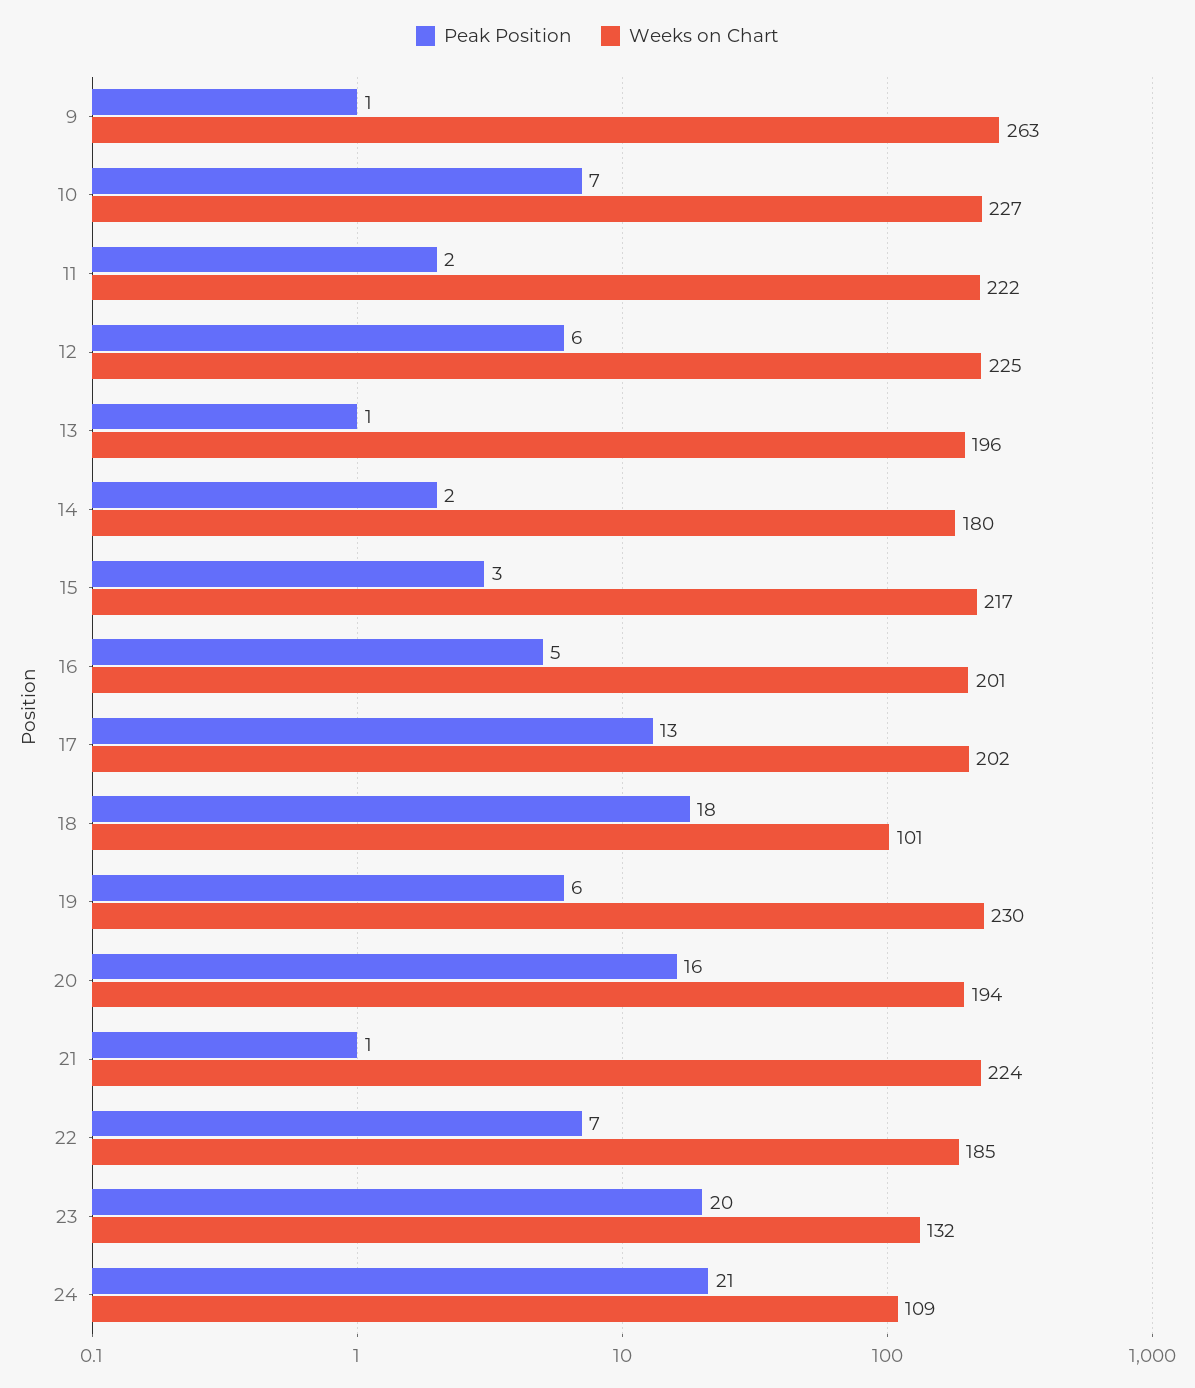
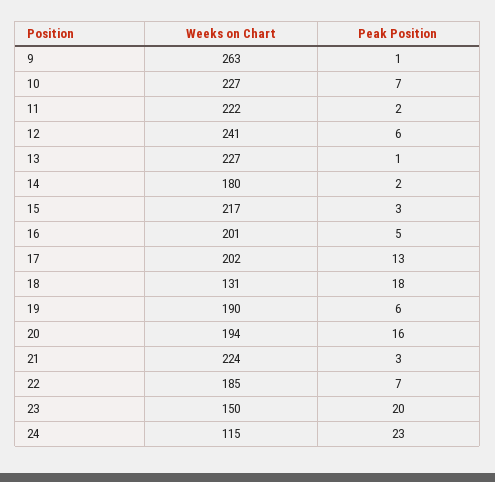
  {
    "Peak Position": {
      "9": 1,
      "10": 7,
      "11": 2,
      "12": 6,
      "13": 1,
      "14": 2,
      "15": 3,
      "16": 5,
      "17": 13,
      "18": 18,
      "19": 6,
      "20": 16,
-     "21": 1,
+     "21": 3,
      "22": 7,
      "23": 20,
-     "24": 21
+     "24": 23
    },
    "Weeks on Chart": {
      "9": 263,
      "10": 227,
      "11": 222,
-     "12": 225,
+     "12": 241,
-     "13": 196,
+     "13": 227,
      "14": 180,
      "15": 217,
      "16": 201,
      "17": 202,
-     "18": 101,
+     "18": 131,
-     "19": 230,
+     "19": 190,
      "20": 194,
      "21": 224,
      "22": 185,
-     "23": 132,
+     "23": 150,
-     "24": 109
+     "24": 115
    }
  }

